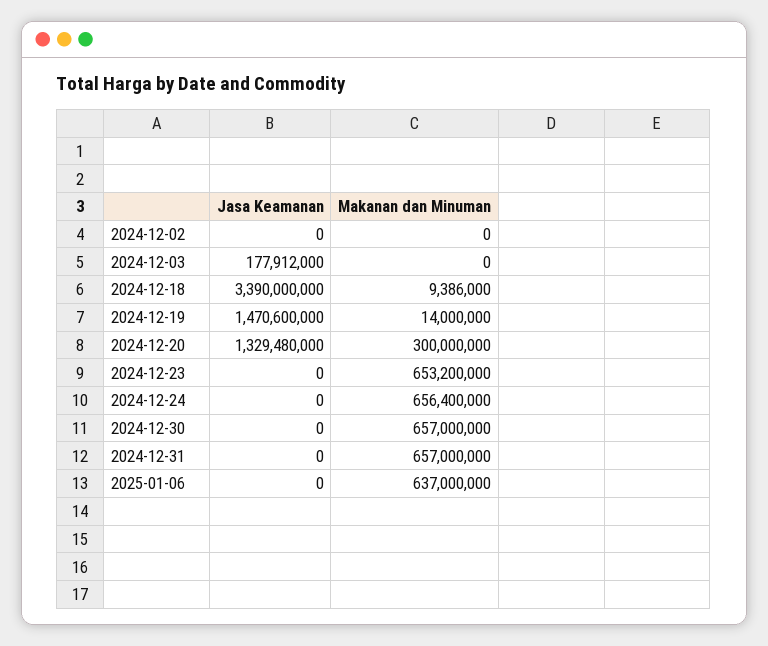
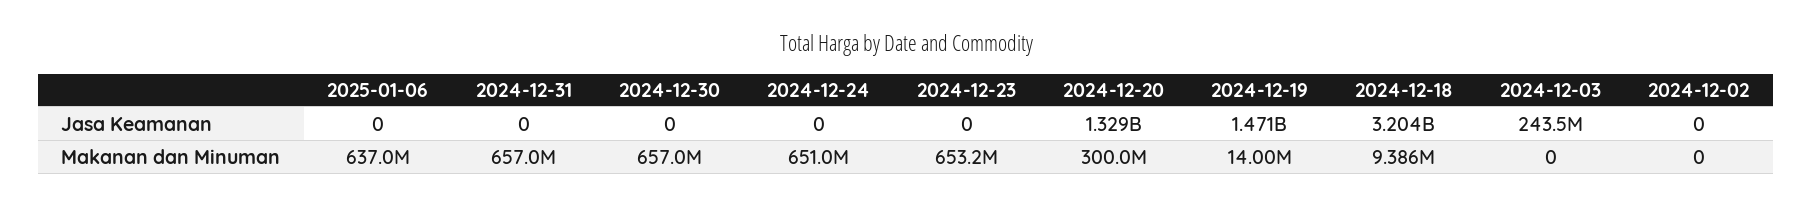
  {
    "Jasa Keamanan": {
      "2024-12-02": 0,
-     "2024-12-03": 177912000,
+     "2024-12-03": 243500000,
-     "2024-12-18": 3390000000,
+     "2024-12-18": 3204000000,
      "2024-12-19": 1470600000,
      "2024-12-20": 1329480000,
      "2024-12-23": 0,
      "2024-12-24": 0,
      "2024-12-30": 0,
      "2024-12-31": 0,
      "2025-01-06": 0
    },
    "Makanan dan Minuman": {
      "2024-12-02": 0,
      "2024-12-03": 0,
      "2024-12-18": 9386000,
      "2024-12-19": 14000000,
      "2024-12-20": 300000000,
      "2024-12-23": 653200000,
-     "2024-12-24": 656400000,
+     "2024-12-24": 651000000,
      "2024-12-30": 657000000,
      "2024-12-31": 657000000,
      "2025-01-06": 637000000
    }
  }

